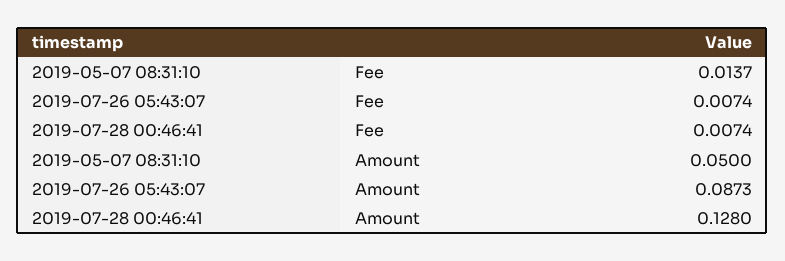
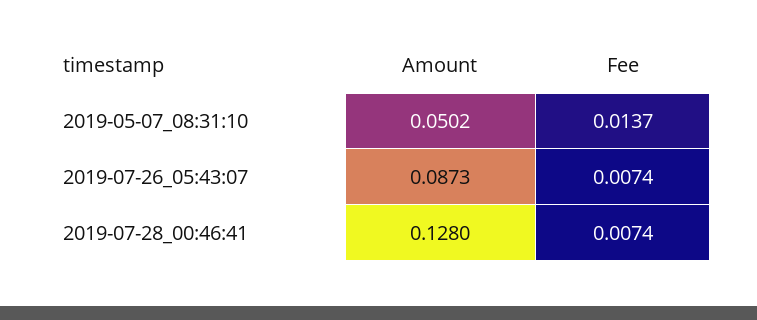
  {
    "2019-05-07 08:31:10": {
      "Fee": 0.0137,
-     "Amount": 0.05
+     "Amount": 0.0502
    },
    "2019-07-26 05:43:07": {
      "Fee": 0.0074,
      "Amount": 0.0873
    },
    "2019-07-28 00:46:41": {
      "Fee": 0.0074,
      "Amount": 0.128
    }
  }

